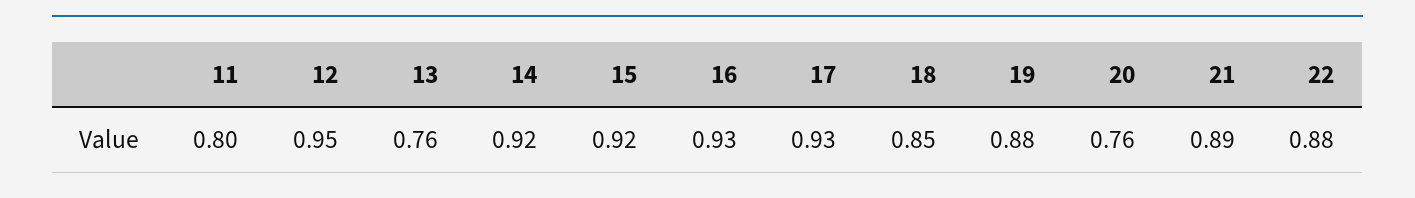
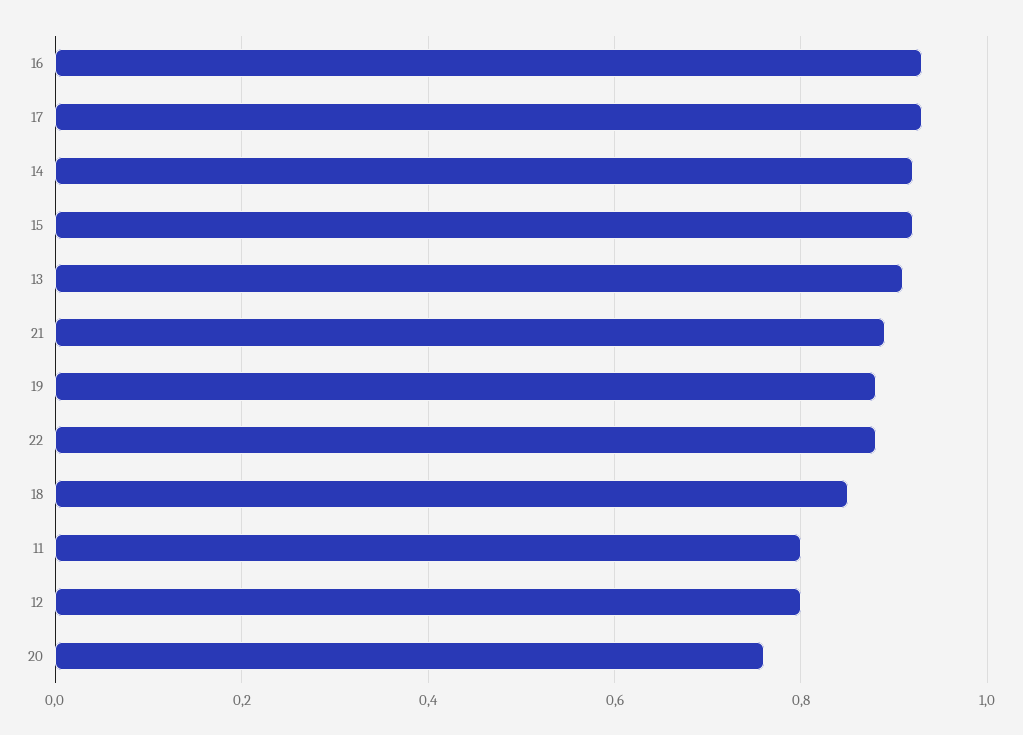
  {
    "11": 0.8,
-   "12": 0.95,
+   "12": 0.8,
-   "13": 0.76,
+   "13": 0.9,
    "14": 0.92,
    "15": 0.92,
    "16": 0.93,
    "17": 0.93,
    "18": 0.85,
    "19": 0.88,
    "20": 0.76,
    "21": 0.89,
    "22": 0.88
  }

